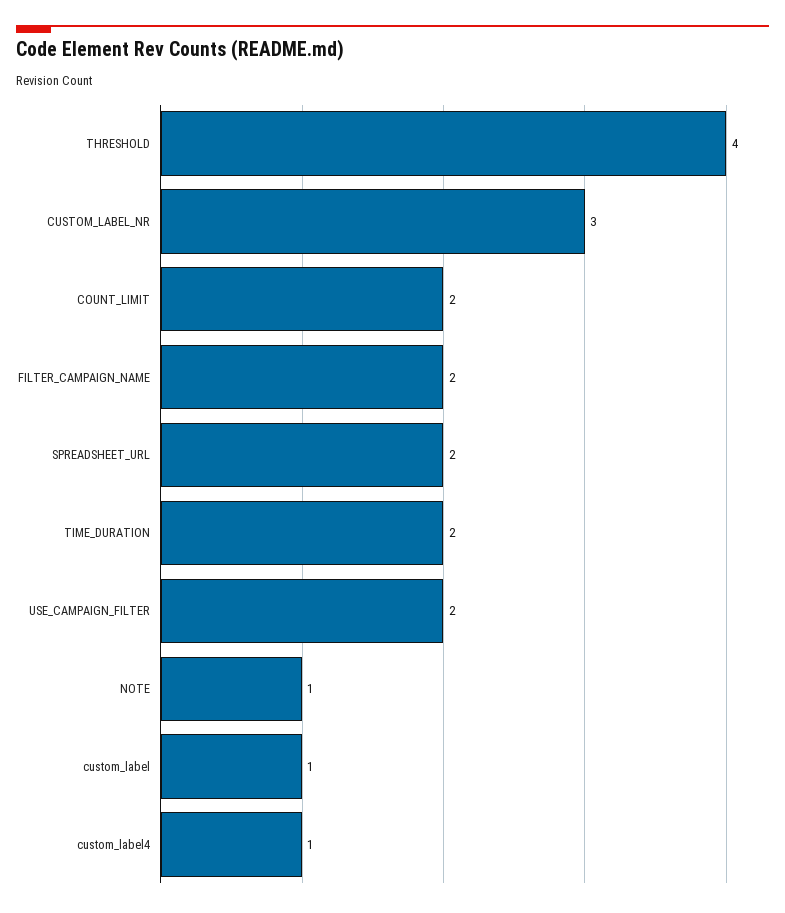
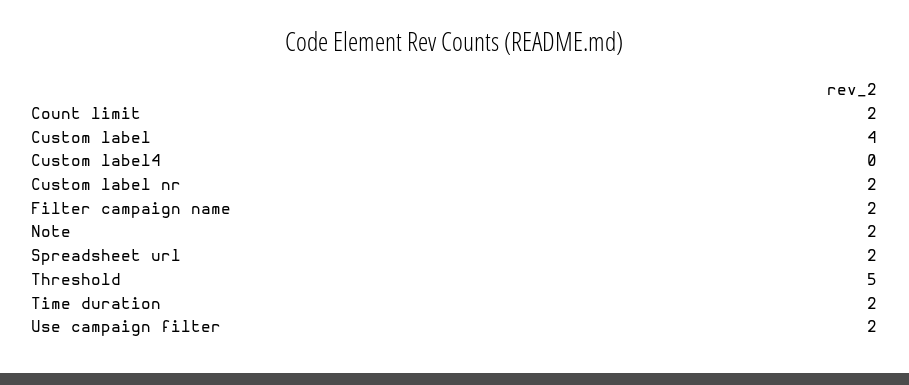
  {
-   "THRESHOLD": 4,
+   "THRESHOLD": 5,
-   "CUSTOM_LABEL_NR": 3,
+   "CUSTOM_LABEL_NR": 2,
    "COUNT_LIMIT": 2,
    "FILTER_CAMPAIGN_NAME": 2,
    "SPREADSHEET_URL": 2,
    "TIME_DURATION": 2,
    "USE_CAMPAIGN_FILTER": 2,
-   "NOTE": 1,
+   "NOTE": 2,
-   "custom_label": 1,
+   "custom_label": 4,
-   "custom_label4": 1
+   "custom_label4": 0
  }

